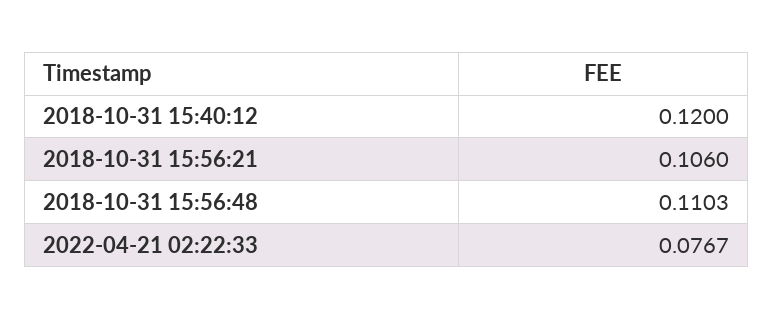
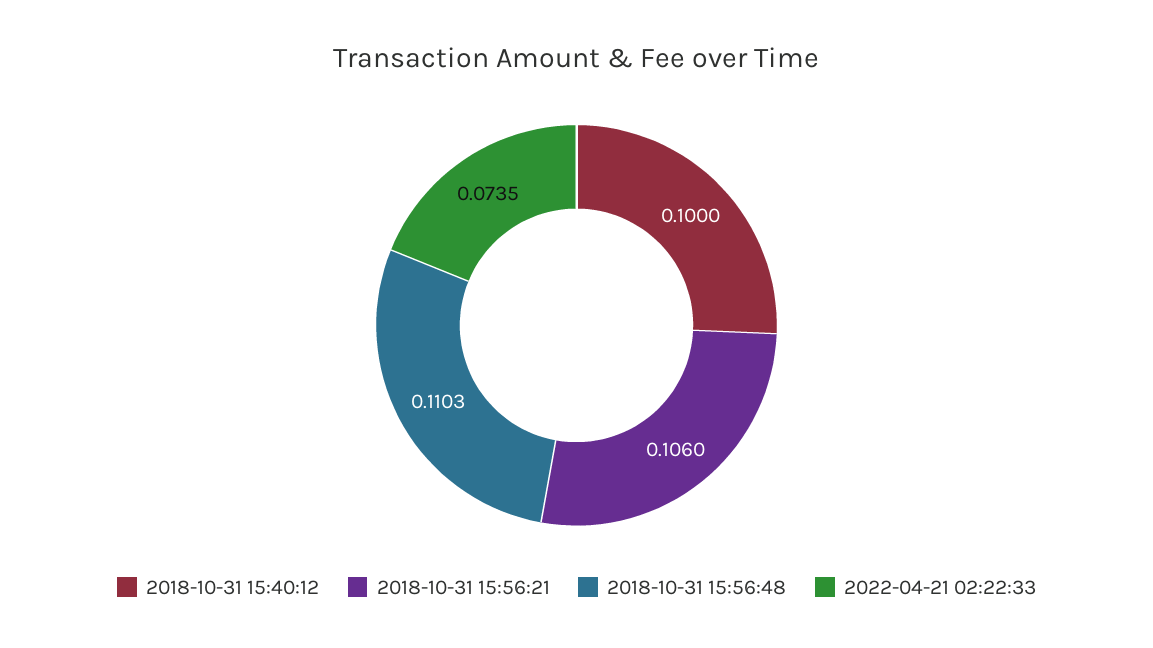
  {
-   "2018-10-31 15:40:12": 0.12,
+   "2018-10-31 15:40:12": 0.1,
    "2018-10-31 15:56:21": 0.106,
    "2018-10-31 15:56:48": 0.1103,
-   "2022-04-21 02:22:33": 0.0767
+   "2022-04-21 02:22:33": 0.0735
  }

